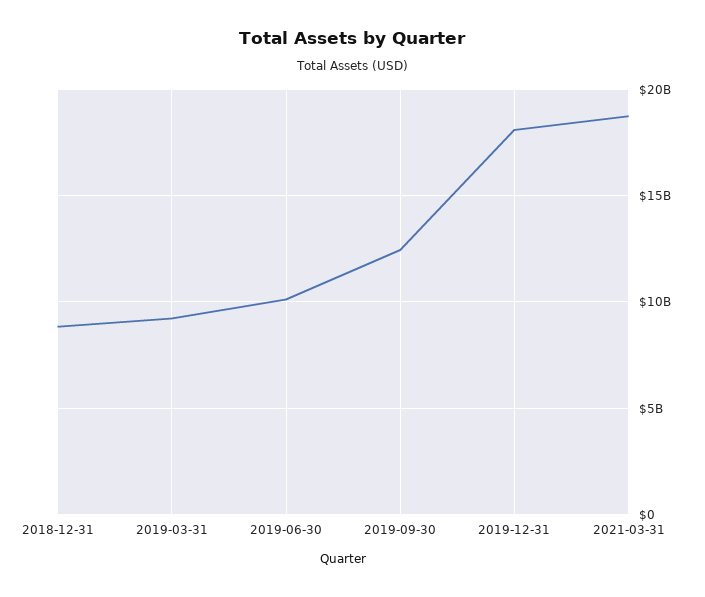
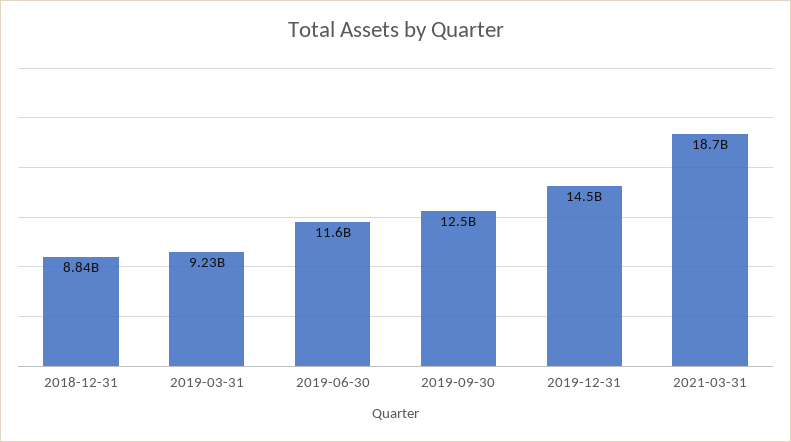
  {
    "2018-12-31": 8840000000,
    "2019-03-31": 9230000000,
-   "2019-06-30": 10000000000,
+   "2019-06-30": 11600000000,
    "2019-09-30": 12500000000,
-   "2019-12-31": 18000000000,
+   "2019-12-31": 14500000000,
    "2021-03-31": 18700000000
  }

